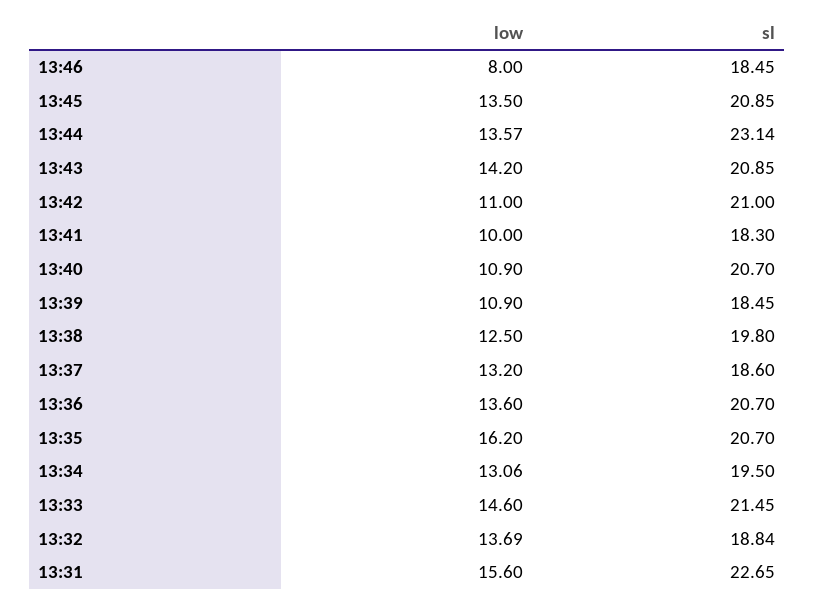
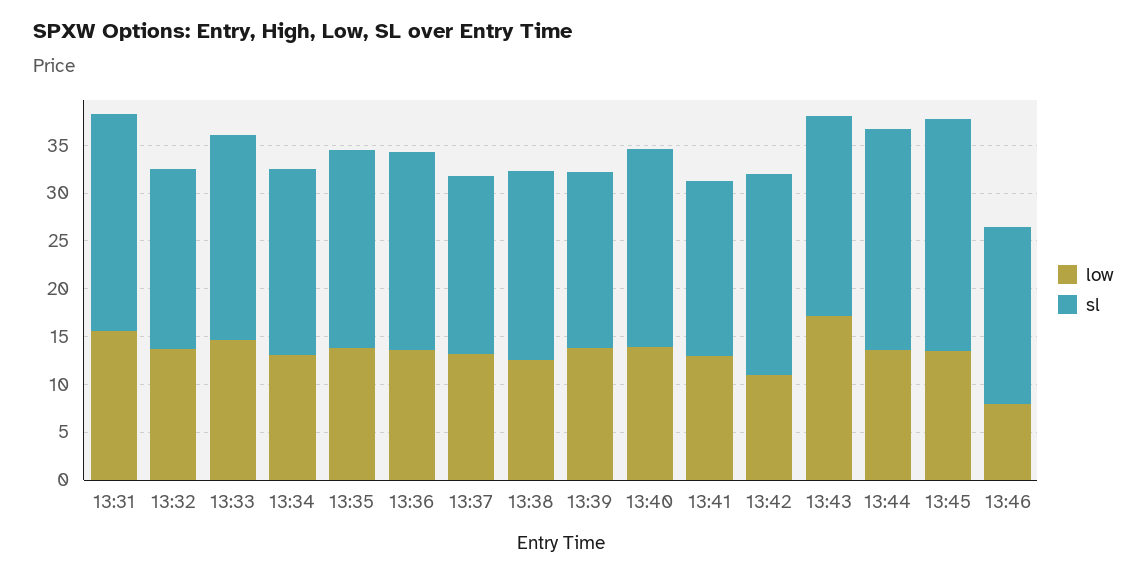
  {
    "low": {
      "13:46": 8,
      "13:45": 13.5,
      "13:44": 13.57,
-     "13:43": 14.2,
+     "13:43": 17,
      "13:42": 11,
-     "13:41": 10,
+     "13:41": 13,
-     "13:40": 10.9,
+     "13:40": 14,
-     "13:39": 10.9,
+     "13:39": 14,
      "13:38": 12.5,
      "13:37": 13.2,
      "13:36": 13.6,
-     "13:35": 16.2,
+     "13:35": 14,
      "13:34": 13.06,
      "13:33": 14.6,
      "13:32": 13.69,
      "13:31": 15.6
    },
    "sl": {
      "13:46": 18.45,
-     "13:45": 20.85,
+     "13:45": 24,
      "13:44": 23.14,
      "13:43": 20.85,
      "13:42": 21,
      "13:41": 18.3,
      "13:40": 20.7,
      "13:39": 18.45,
      "13:38": 19.8,
      "13:37": 18.6,
      "13:36": 20.7,
      "13:35": 20.7,
      "13:34": 19.5,
      "13:33": 21.45,
      "13:32": 18.84,
      "13:31": 22.65
    }
  }

